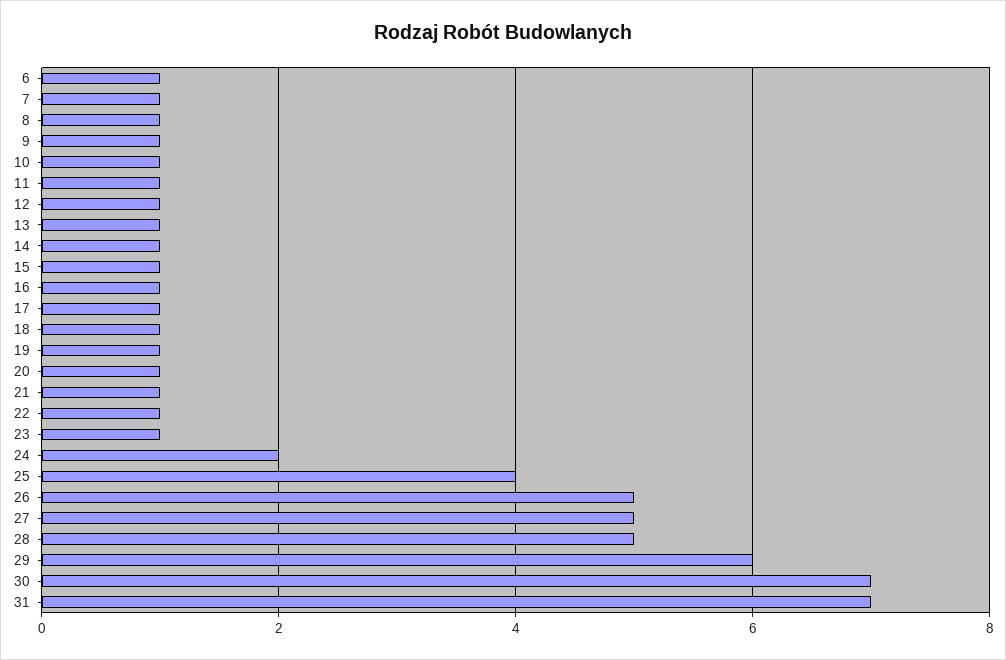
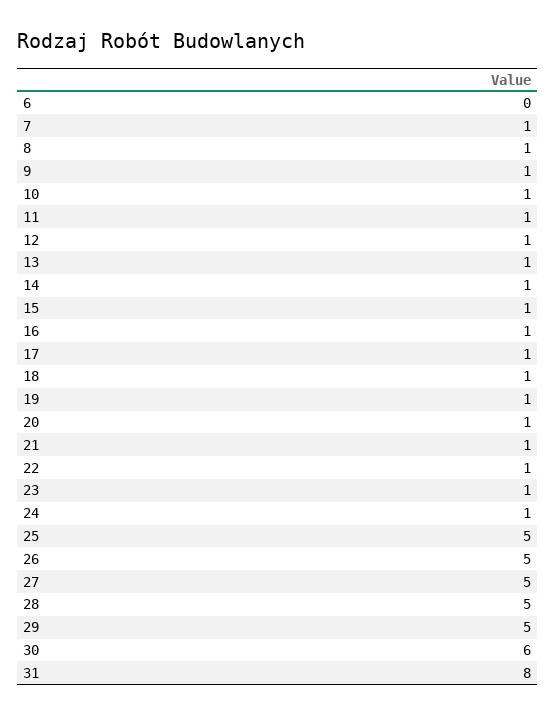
  {
-   "6": 1,
+   "6": 0,
    "7": 1,
    "8": 1,
    "9": 1,
    "10": 1,
    "11": 1,
    "12": 1,
    "13": 1,
    "14": 1,
    "15": 1,
    "16": 1,
    "17": 1,
    "18": 1,
    "19": 1,
    "20": 1,
    "21": 1,
    "22": 1,
    "23": 1,
-   "24": 2,
+   "24": 1,
-   "25": 4,
+   "25": 5,
    "26": 5,
    "27": 5,
    "28": 5,
-   "29": 6,
+   "29": 5,
-   "30": 7,
+   "30": 6,
-   "31": 7
+   "31": 8
  }

